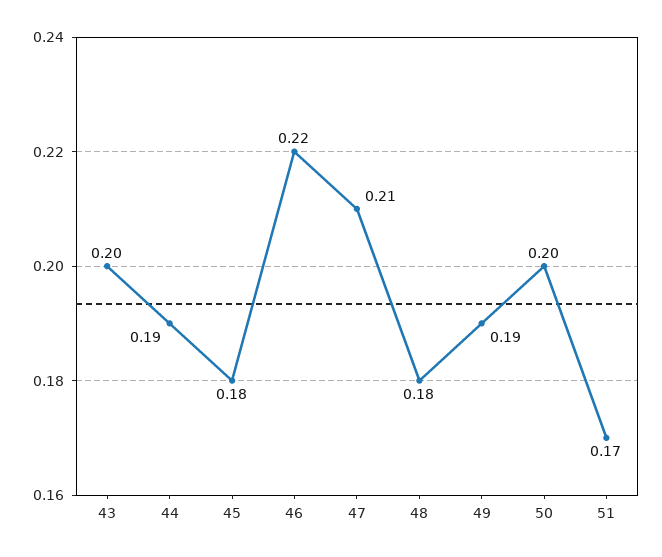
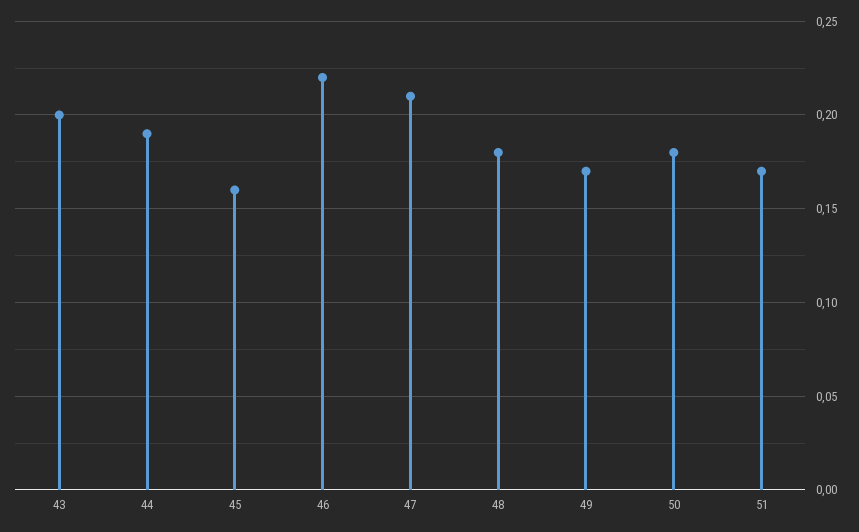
  {
    "43": 0.2,
    "44": 0.19,
-   "45": 0.18,
+   "45": 0.16,
    "46": 0.22,
    "47": 0.21,
    "48": 0.18,
-   "49": 0.19,
+   "49": 0.17,
-   "50": 0.2,
+   "50": 0.18,
    "51": 0.17
  }

